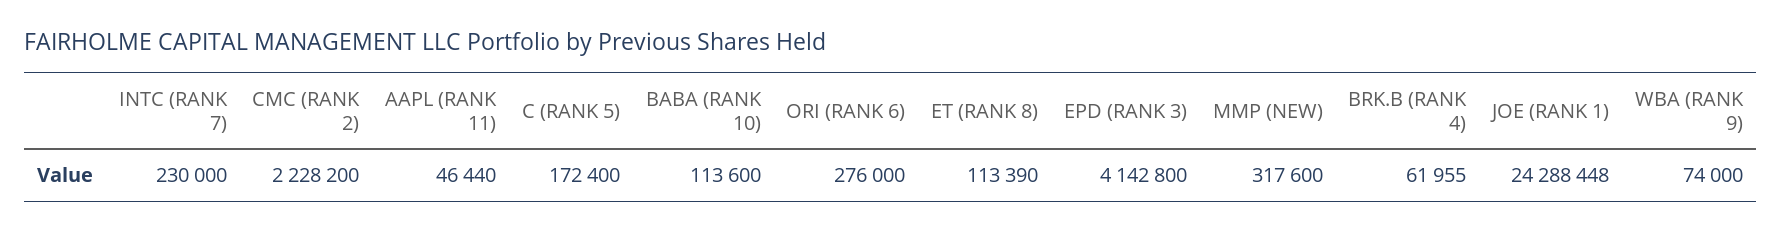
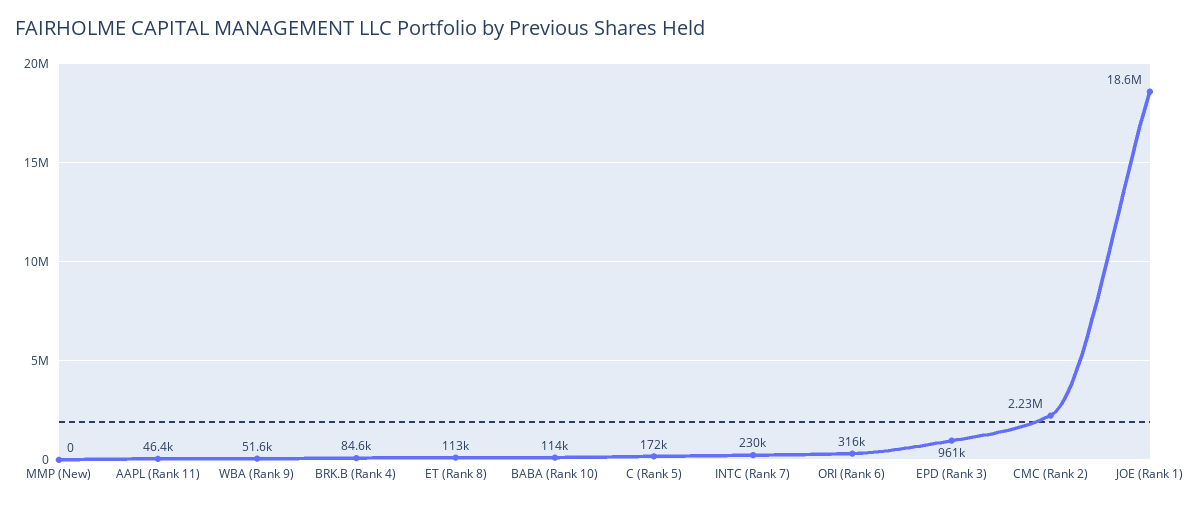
  {
    "INTC (RANK 7)": 230000,
    "CMC (RANK 2)": 2228200,
    "AAPL (RANK 11)": 46440,
    "C (RANK 5)": 172400,
    "BABA (RANK 10)": 113600,
-   "ORI (RANK 6)": 276000,
+   "ORI (RANK 6)": 316000,
    "ET (RANK 8)": 113390,
-   "EPD (RANK 3)": 4142800,
+   "EPD (RANK 3)": 961000,
-   "MMP (NEW)": 317600,
+   "MMP (NEW)": 0,
-   "BRK.B (RANK 4)": 61955,
+   "BRK.B (RANK 4)": 84600,
-   "JOE (RANK 1)": 24288448,
+   "JOE (RANK 1)": 18600000,
-   "WBA (RANK 9)": 74000
+   "WBA (RANK 9)": 51600
  }

